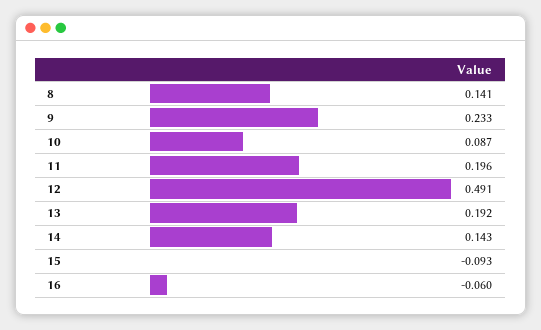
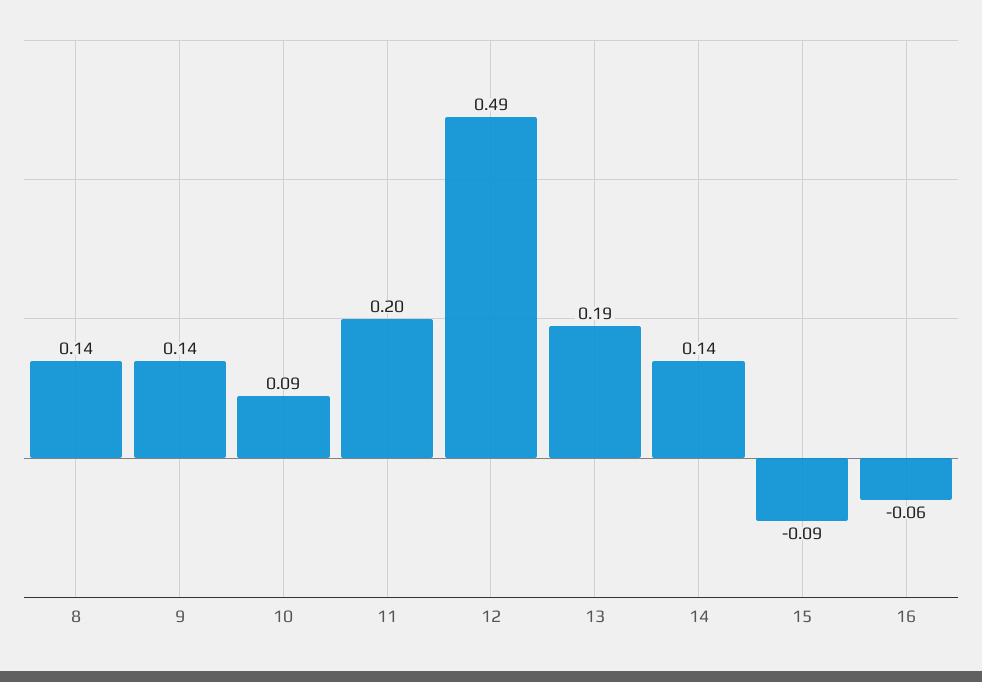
  {
    "8": 0.141,
-   "9": 0.233,
+   "9": 0.14,
    "10": 0.087,
    "11": 0.196,
    "12": 0.491,
    "13": 0.192,
    "14": 0.143,
    "15": -0.093,
    "16": -0.06
  }

